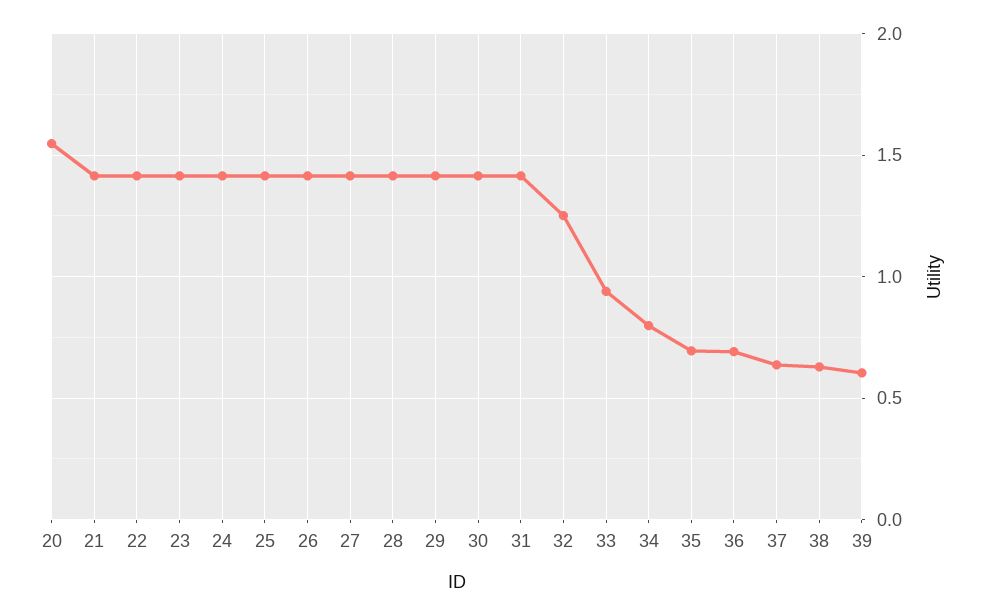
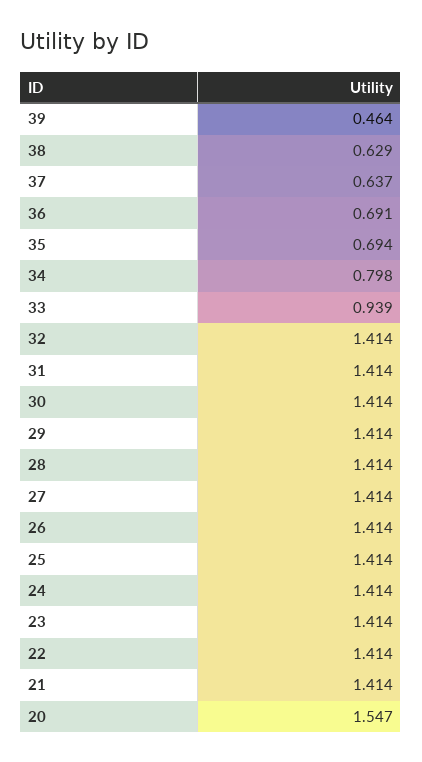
  {
    "20": 1.547,
    "21": 1.414,
    "22": 1.414,
    "23": 1.414,
    "24": 1.414,
    "25": 1.414,
    "26": 1.414,
    "27": 1.414,
    "28": 1.414,
    "29": 1.414,
    "30": 1.414,
    "31": 1.414,
-   "32": 1.25,
+   "32": 1.414,
    "33": 0.939,
    "34": 0.798,
    "35": 0.694,
    "36": 0.691,
    "37": 0.637,
    "38": 0.629,
-   "39": 0.6
+   "39": 0.464
  }

